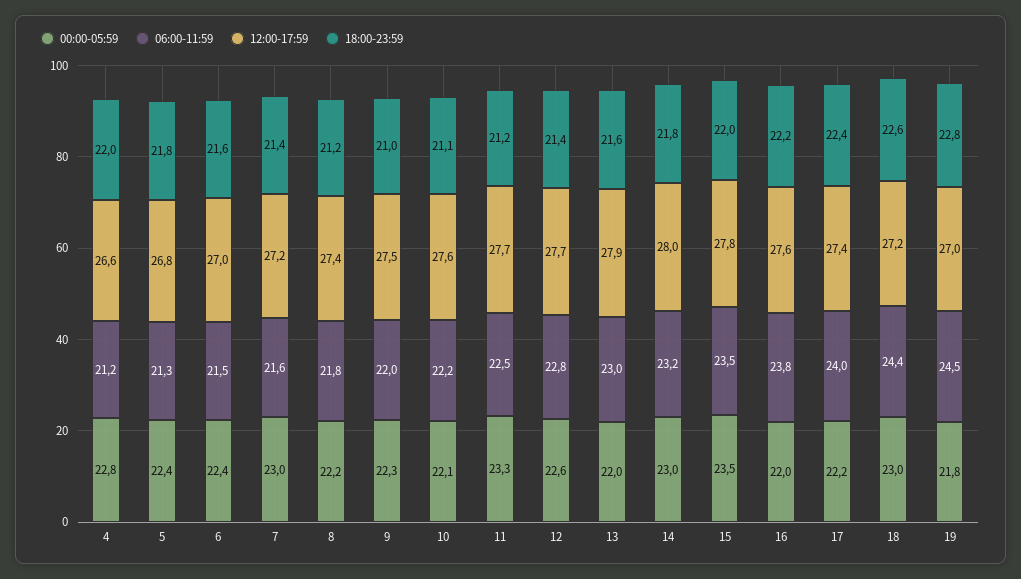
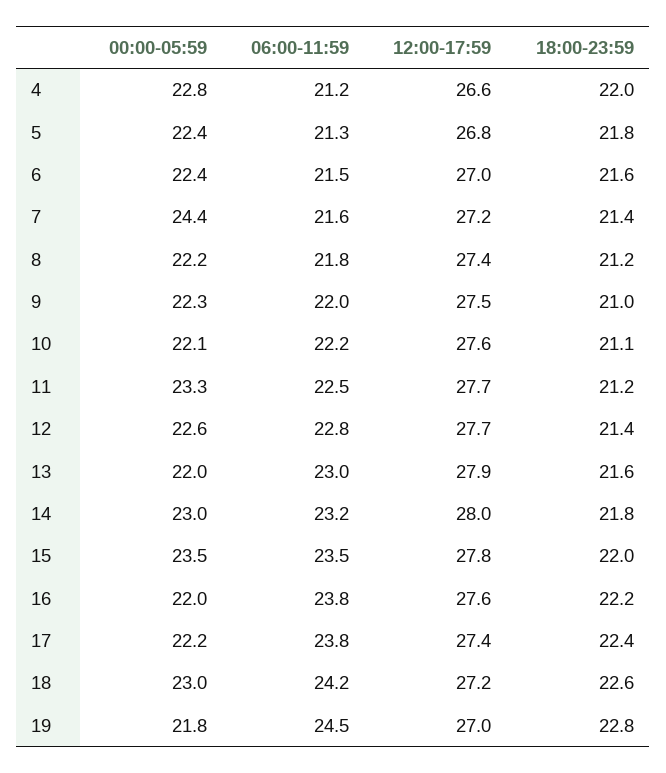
  {
    "00:00-05:59": {
      "4": 22.8,
      "5": 22.4,
      "6": 22.4,
-     "7": 23,
+     "7": 24.4,
      "8": 22.2,
      "9": 22.3,
      "10": 22.1,
      "11": 23.3,
      "12": 22.6,
      "13": 22,
      "14": 23,
      "15": 23.5,
      "16": 22,
      "17": 22.2,
      "18": 23,
      "19": 21.8
    },
    "06:00-11:59": {
      "4": 21.2,
      "5": 21.3,
      "6": 21.5,
      "7": 21.6,
      "8": 21.8,
      "9": 22,
      "10": 22.2,
      "11": 22.5,
      "12": 22.8,
      "13": 23,
      "14": 23.2,
      "15": 23.5,
      "16": 23.8,
-     "17": 24,
+     "17": 23.8,
-     "18": 24.4,
+     "18": 24.2,
      "19": 24.5
    },
    "12:00-17:59": {
      "4": 26.6,
      "5": 26.8,
      "6": 27,
      "7": 27.2,
      "8": 27.4,
      "9": 27.5,
      "10": 27.6,
      "11": 27.7,
      "12": 27.7,
      "13": 27.9,
      "14": 28,
      "15": 27.8,
      "16": 27.6,
      "17": 27.4,
      "18": 27.2,
      "19": 27
    },
    "18:00-23:59": {
      "4": 22,
      "5": 21.8,
      "6": 21.6,
      "7": 21.4,
      "8": 21.2,
      "9": 21,
      "10": 21.1,
      "11": 21.2,
      "12": 21.4,
      "13": 21.6,
      "14": 21.8,
      "15": 22,
      "16": 22.2,
      "17": 22.4,
      "18": 22.6,
      "19": 22.8
    }
  }

